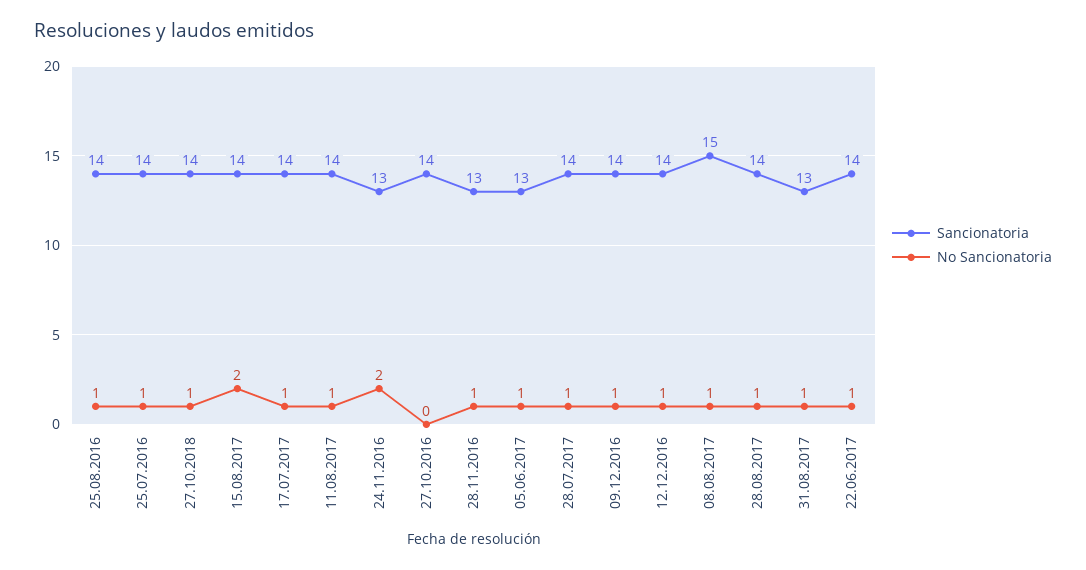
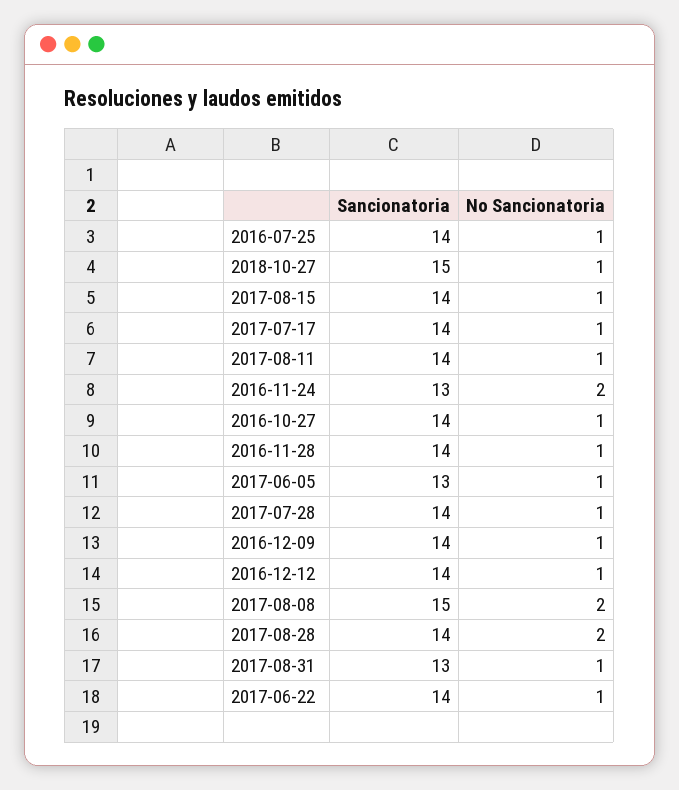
  {
    "Sancionatoria": {
-     "25.08.2016": 14,
      "25.07.2016": 14,
-     "27.10.2018": 14,
+     "27.10.2018": 15,
      "15.08.2017": 14,
      "17.07.2017": 14,
      "11.08.2017": 14,
      "24.11.2016": 13,
      "27.10.2016": 14,
-     "28.11.2016": 13,
+     "28.11.2016": 14,
      "05.06.2017": 13,
      "28.07.2017": 14,
      "09.12.2016": 14,
      "12.12.2016": 14,
      "08.08.2017": 15,
      "28.08.2017": 14,
      "31.08.2017": 13,
      "22.06.2017": 14
    },
    "No Sancionatoria": {
-     "25.08.2016": 1,
      "25.07.2016": 1,
      "27.10.2018": 1,
-     "15.08.2017": 2,
+     "15.08.2017": 1,
      "17.07.2017": 1,
      "11.08.2017": 1,
      "24.11.2016": 2,
-     "27.10.2016": 0,
+     "27.10.2016": 1,
      "28.11.2016": 1,
      "05.06.2017": 1,
      "28.07.2017": 1,
      "09.12.2016": 1,
      "12.12.2016": 1,
-     "08.08.2017": 1,
+     "08.08.2017": 2,
-     "28.08.2017": 1,
+     "28.08.2017": 2,
      "31.08.2017": 1,
      "22.06.2017": 1
    }
  }

